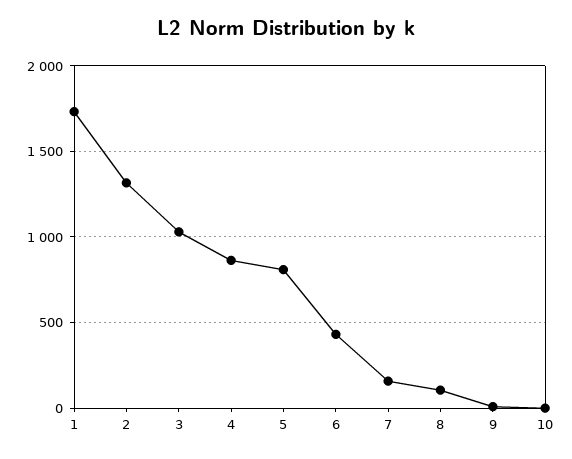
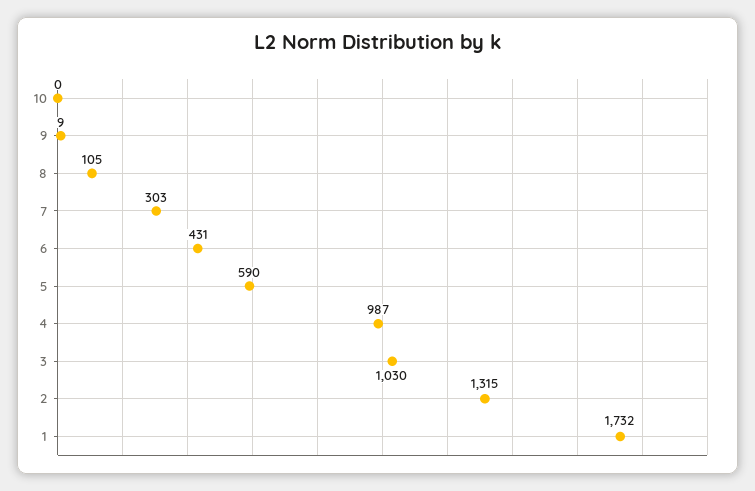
  {
    "1": 1732,
    "2": 1315,
    "3": 1030,
-   "4": 850,
+   "4": 987,
-   "5": 800,
+   "5": 590,
    "6": 431,
-   "7": 150,
+   "7": 303,
    "8": 105,
    "9": 9,
    "10": 0
  }

